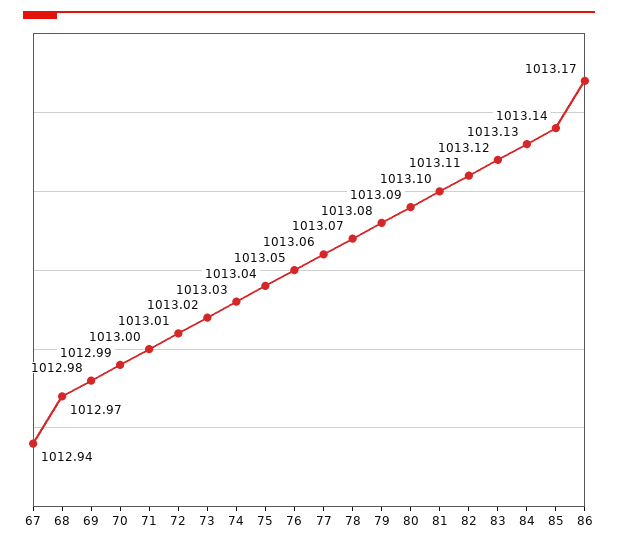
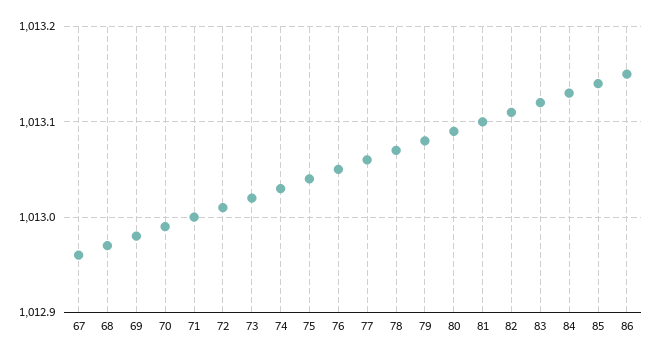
  {
-   "67": 1012.94,
+   "67": 1012.96,
    "68": 1012.97,
    "69": 1012.98,
    "70": 1012.99,
    "71": 1013,
    "72": 1013.01,
    "73": 1013.02,
    "74": 1013.03,
    "75": 1013.04,
    "76": 1013.05,
    "77": 1013.06,
    "78": 1013.07,
    "79": 1013.08,
    "80": 1013.09,
    "81": 1013.1,
    "82": 1013.11,
    "83": 1013.12,
    "84": 1013.13,
    "85": 1013.14,
-   "86": 1013.17
+   "86": 1013.15
  }

